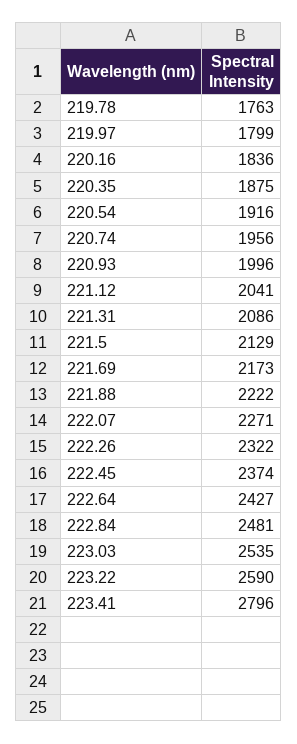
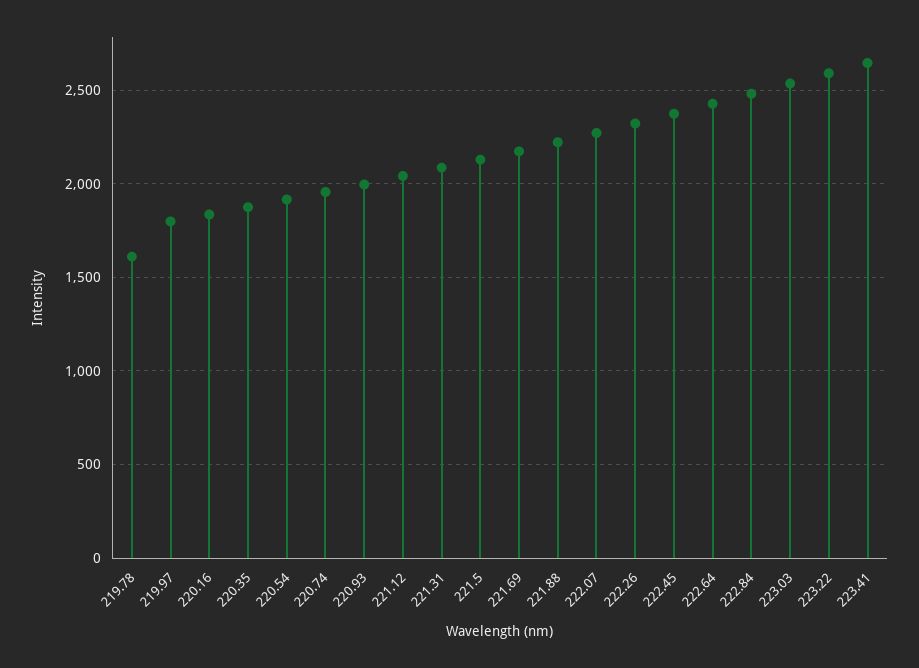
  {
-   "219.78": 1763,
+   "219.78": 1600,
    "219.97": 1799,
    "220.16": 1836,
    "220.35": 1875,
    "220.54": 1916,
    "220.74": 1956,
    "220.93": 1996,
    "221.12": 2041,
    "221.31": 2086,
    "221.5": 2129,
    "221.69": 2173,
    "221.88": 2222,
    "222.07": 2271,
    "222.26": 2322,
    "222.45": 2374,
    "222.64": 2427,
    "222.84": 2481,
    "223.03": 2535,
    "223.22": 2590,
-   "223.41": 2796
+   "223.41": 2650
  }

